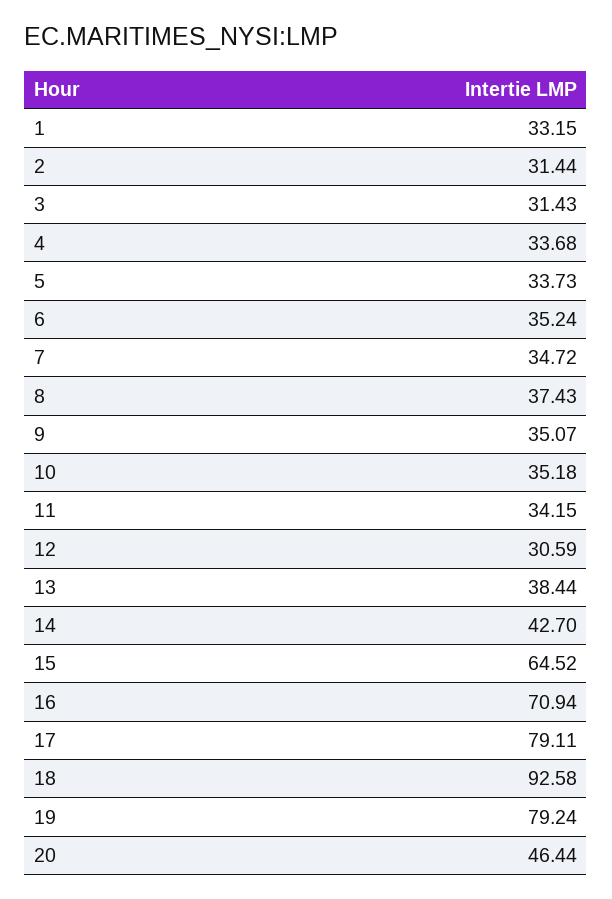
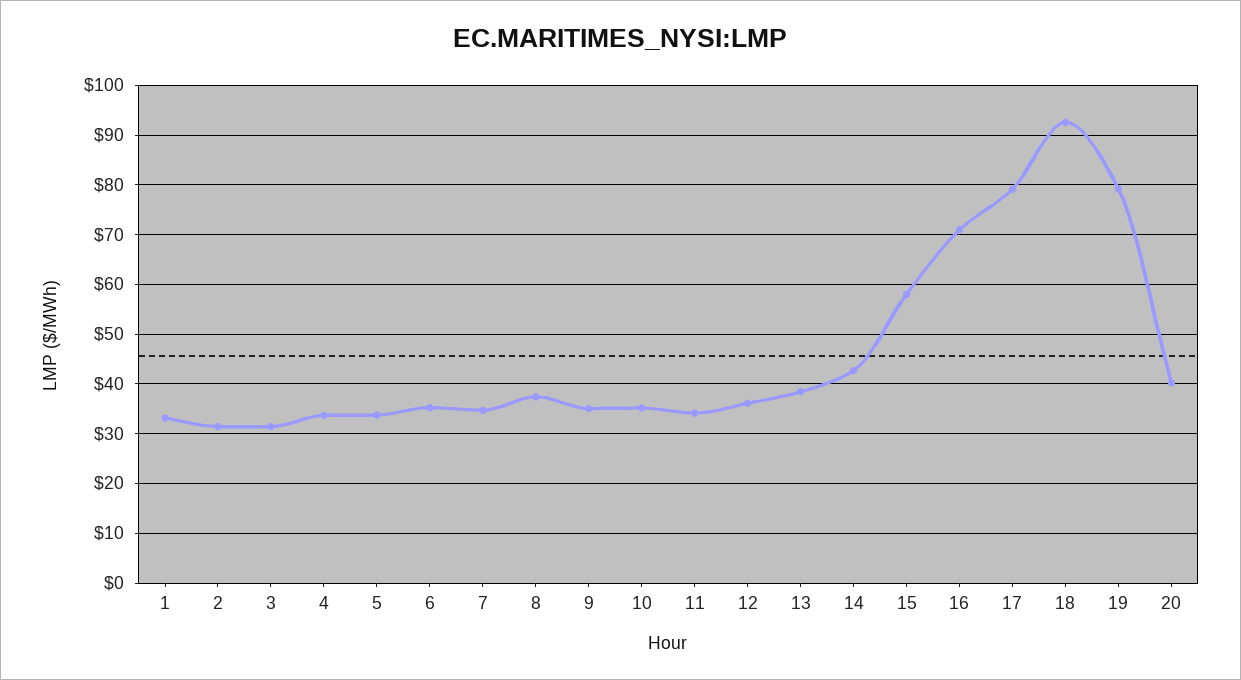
  {
    "1": 33.15,
    "2": 31.44,
    "3": 31.43,
    "4": 33.68,
    "5": 33.73,
    "6": 35.24,
    "7": 34.72,
    "8": 37.43,
    "9": 35.07,
    "10": 35.18,
    "11": 34.15,
-   "12": 30.59,
+   "12": 36,
    "13": 38.44,
    "14": 42.7,
-   "15": 64.52,
+   "15": 58,
    "16": 70.94,
    "17": 79.11,
    "18": 92.58,
    "19": 79.24,
-   "20": 46.44
+   "20": 40
  }

